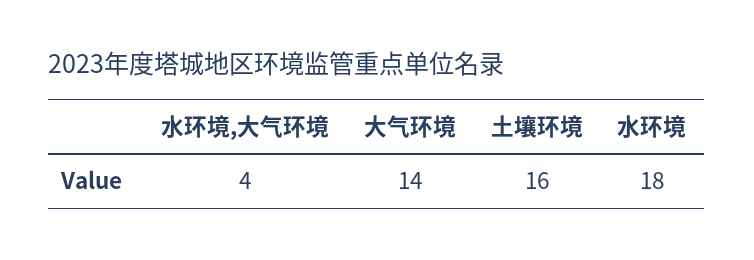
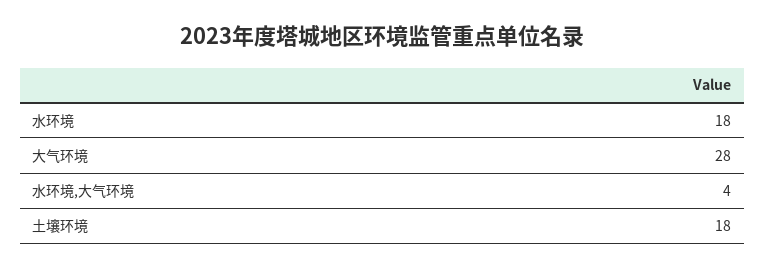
  {
    "水环境,大气环境": 4,
-   "大气环境": 14,
+   "大气环境": 28,
-   "土壤环境": 16,
+   "土壤环境": 18,
    "水环境": 18
  }

